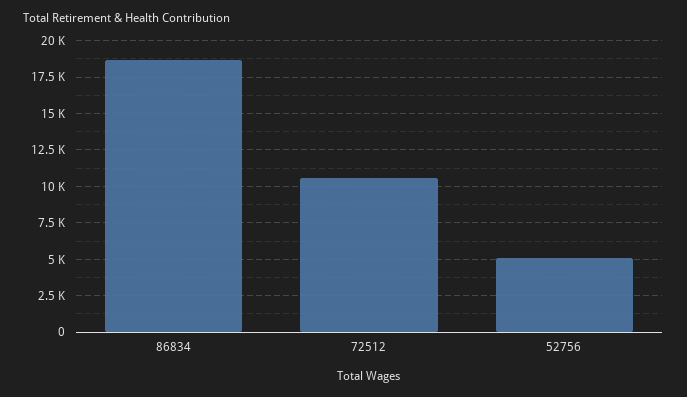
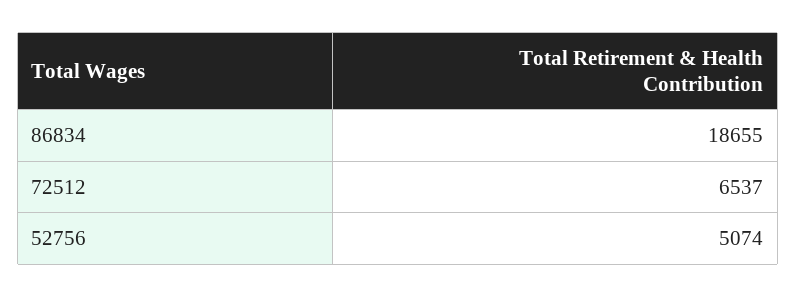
  {
    "86834": 18655,
-   "72512": 10500,
+   "72512": 6537,
    "52756": 5074
  }

